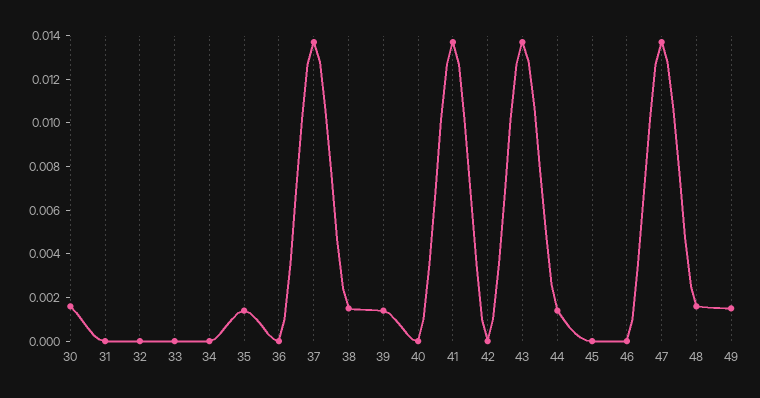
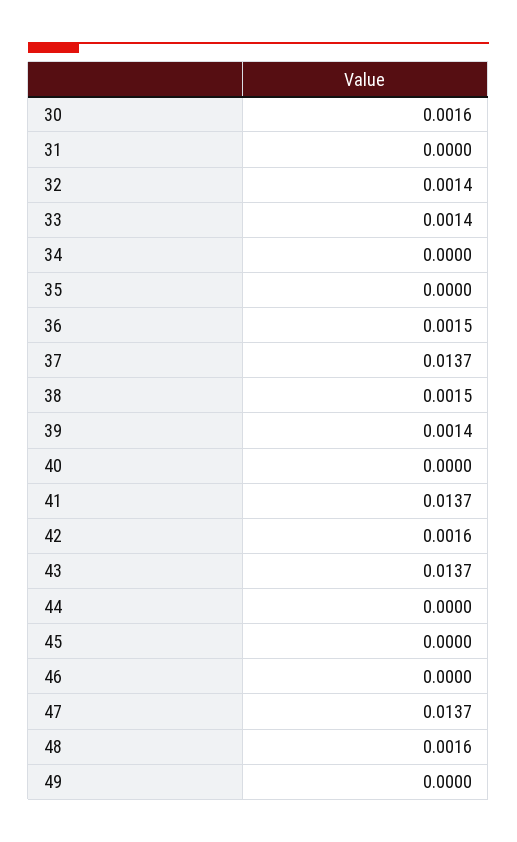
  {
    "30": 0.0016,
    "31": 0,
-   "32": 0,
+   "32": 0.0014,
-   "33": 0,
+   "33": 0.0014,
    "34": 0,
-   "35": 0.0015,
+   "35": 0,
-   "36": 0,
+   "36": 0.0015,
    "37": 0.0137,
    "38": 0.0015,
    "39": 0.0014,
    "40": 0,
    "41": 0.0137,
-   "42": 0,
+   "42": 0.0016,
    "43": 0.0137,
-   "44": 0.0015,
+   "44": 0,
    "45": 0,
    "46": 0,
    "47": 0.0137,
    "48": 0.0016,
-   "49": 0.0015
+   "49": 0
  }

